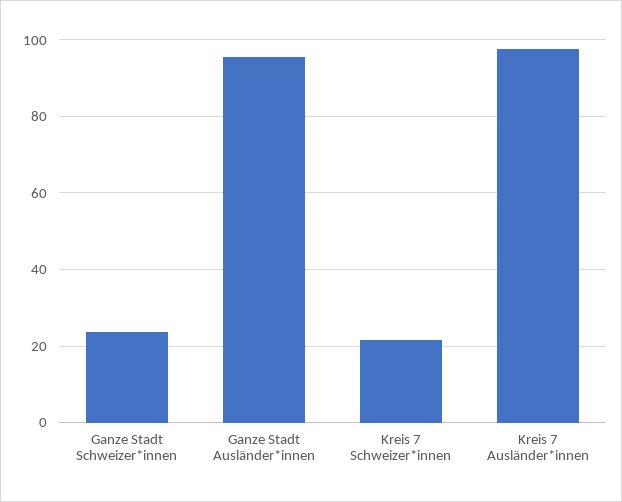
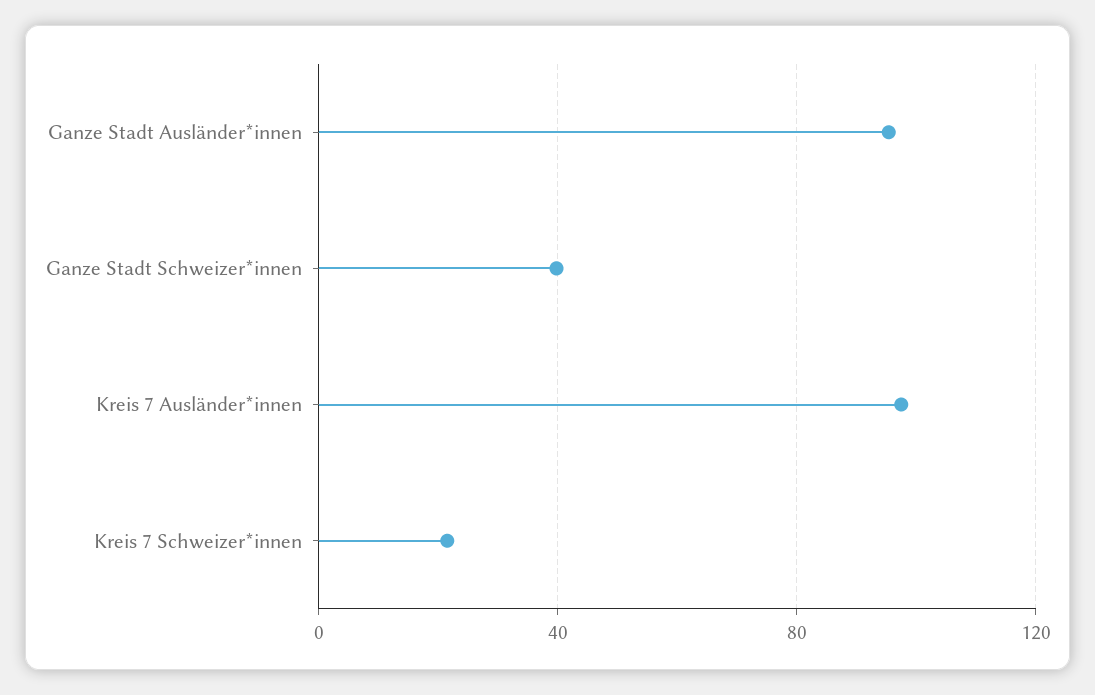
  {
-   "Ganze Stadt Schweizer*innen": 24,
+   "Ganze Stadt Schweizer*innen": 40,
    "Ganze Stadt Ausländer*innen": 96,
    "Kreis 7 Schweizer*innen": 22,
    "Kreis 7 Ausländer*innen": 98
  }

